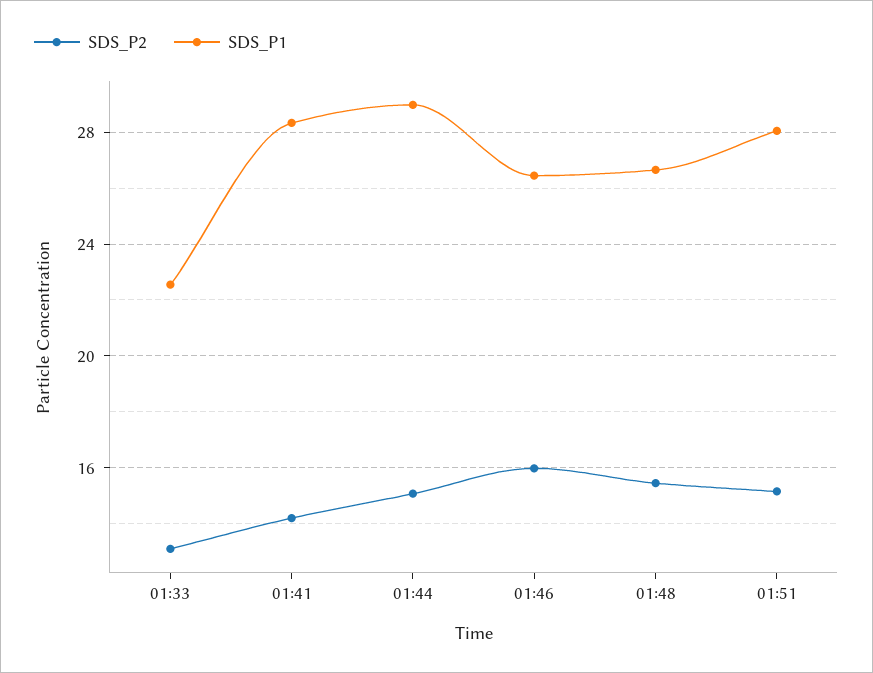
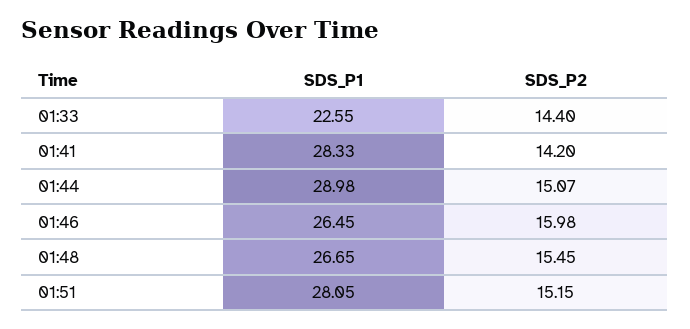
  {
    "SDS_P2": {
-     "01:33": 13,
+     "01:33": 14.4,
      "01:41": 14.2,
      "01:44": 15.07,
      "01:46": 15.98,
      "01:48": 15.45,
      "01:51": 15.15
    },
    "SDS_P1": {
      "01:33": 22.55,
      "01:41": 28.33,
      "01:44": 28.98,
      "01:46": 26.45,
      "01:48": 26.65,
      "01:51": 28.05
    }
  }

